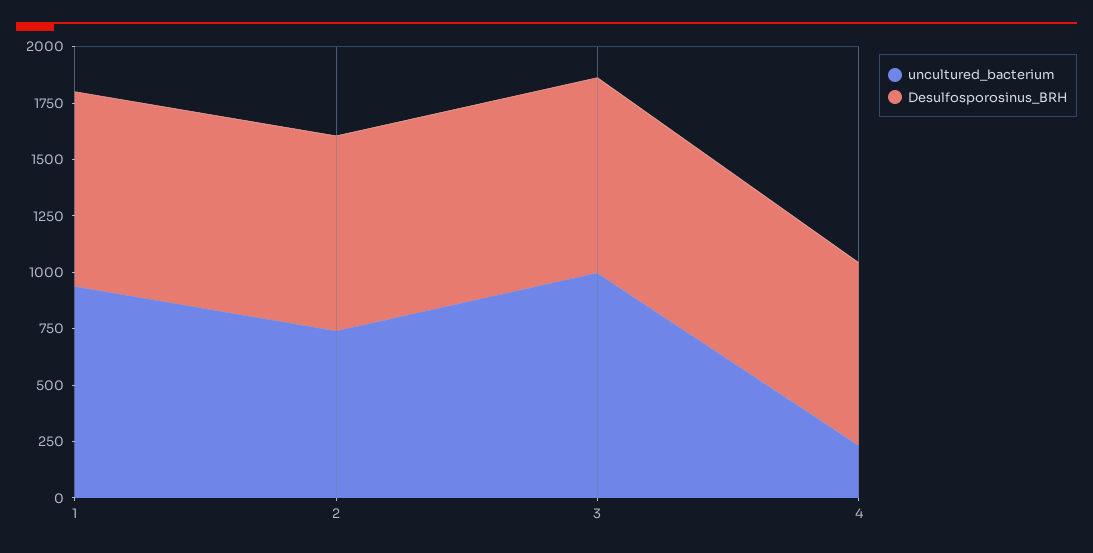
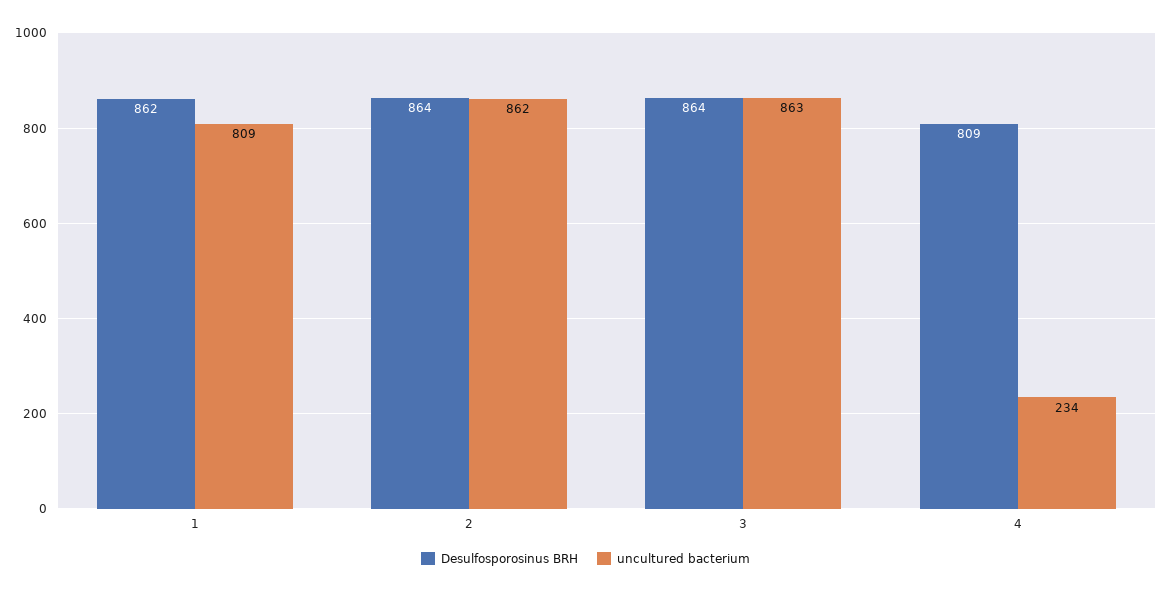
  {
    "uncultured_bacterium": {
-     "1": 950,
+     "1": 809,
-     "2": 750,
+     "2": 862,
-     "3": 1000,
+     "3": 863,
      "4": 234
    },
    "Desulfosporosinus_BRH": {
      "1": 862,
      "2": 864,
      "3": 864,
      "4": 809
    }
  }

